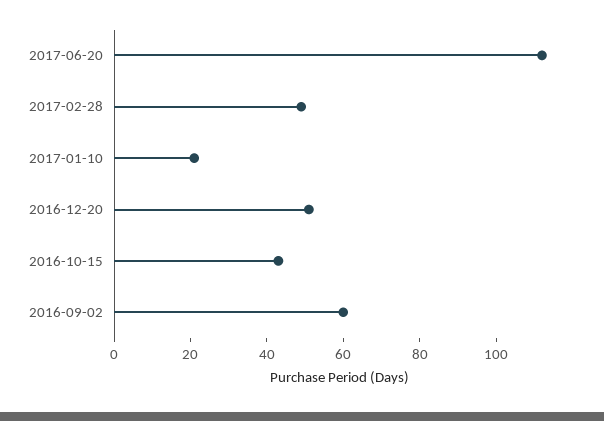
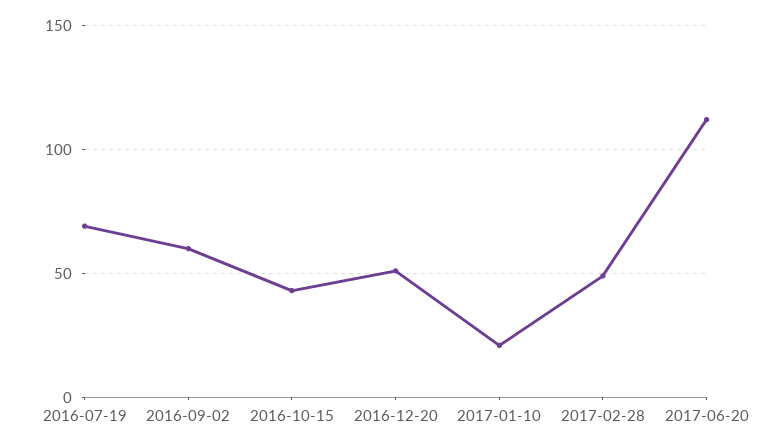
  {
    "2017-06-20": 110,
    "2017-02-28": 50,
    "2017-01-10": 20,
    "2016-12-20": 50,
    "2016-10-15": 45,
-   "2016-09-02": 60
+   "2016-09-02": 60,
+   "2016-07-19": 70
  }

